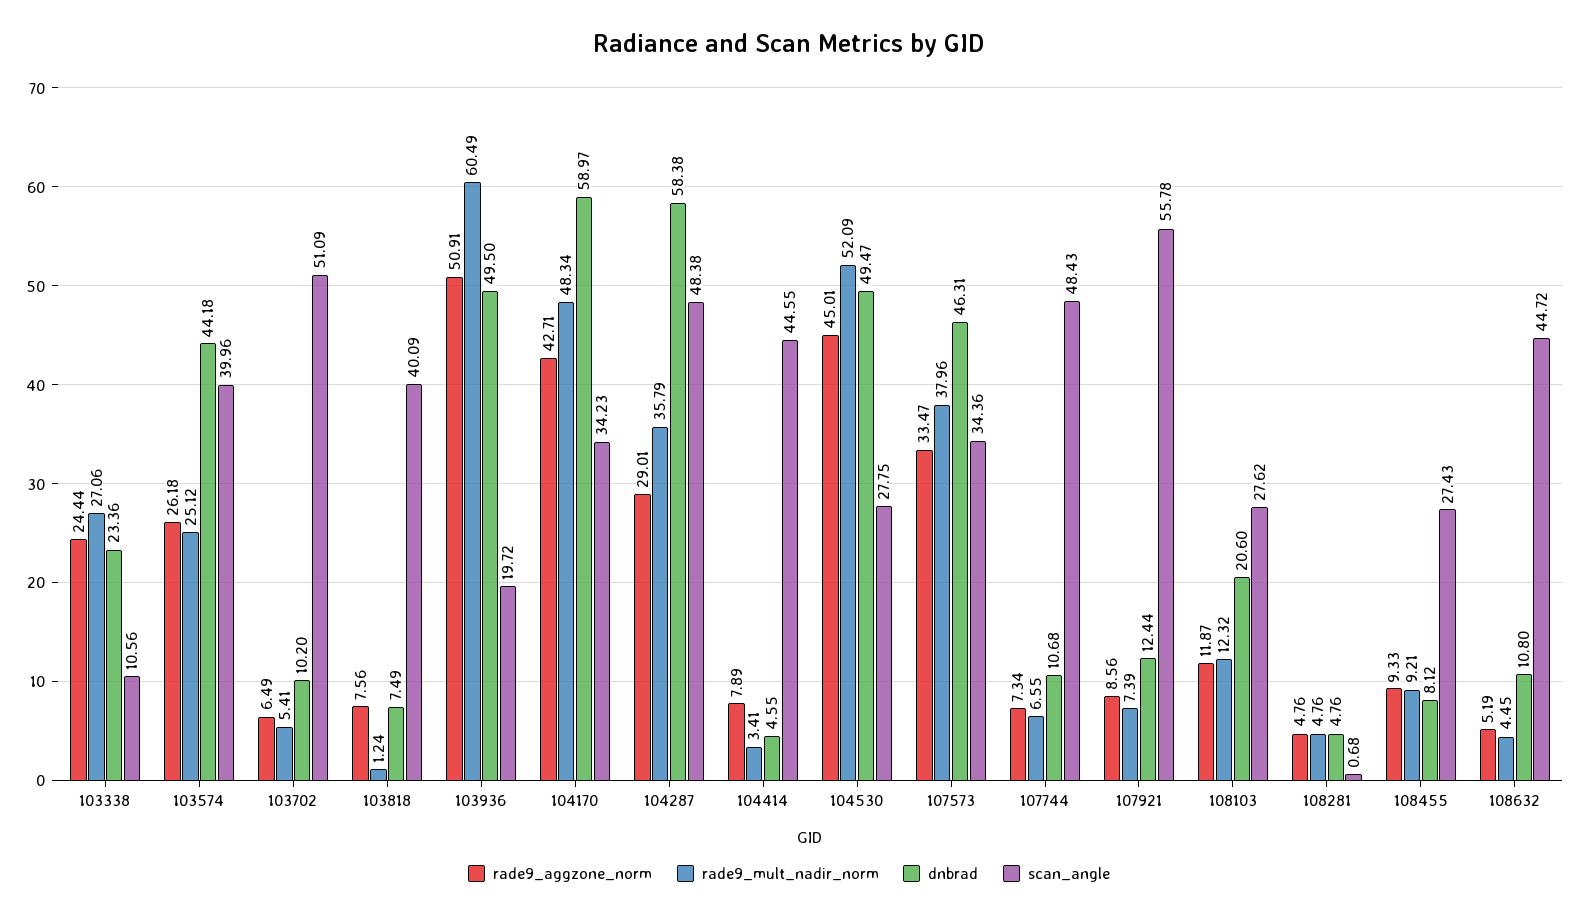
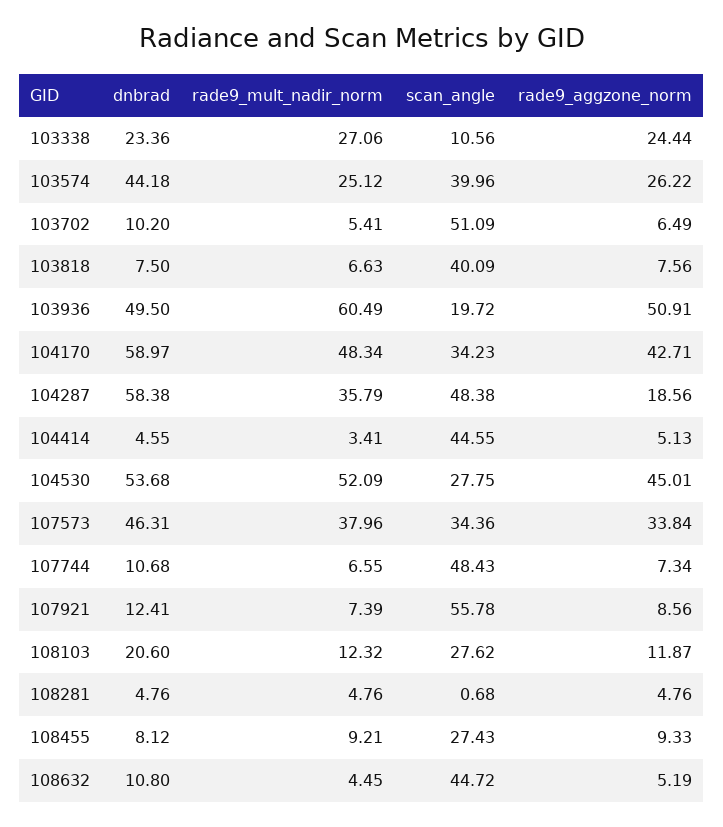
  {
    "rade9_aggzone_norm": {
      "103338": 24.44,
-     "103574": 26.18,
+     "103574": 26.22,
      "103702": 6.49,
      "103818": 7.56,
      "103936": 50.91,
      "104170": 42.71,
-     "104287": 29.01,
+     "104287": 18.56,
-     "104414": 7.89,
+     "104414": 5.13,
      "104530": 45.01,
-     "107573": 33.47,
+     "107573": 33.84,
      "107744": 7.34,
      "107921": 8.56,
      "108103": 11.87,
      "108281": 4.76,
      "108455": 9.33,
      "108632": 5.19
    },
    "rade9_mult_nadir_norm": {
      "103338": 27.06,
      "103574": 25.12,
      "103702": 5.41,
-     "103818": 1.24,
+     "103818": 6.63,
      "103936": 60.49,
      "104170": 48.34,
      "104287": 35.79,
      "104414": 3.41,
      "104530": 52.09,
      "107573": 37.96,
      "107744": 6.55,
      "107921": 7.39,
      "108103": 12.32,
      "108281": 4.76,
      "108455": 9.21,
      "108632": 4.45
    },
    "dnbrad": {
      "103338": 23.36,
      "103574": 44.18,
      "103702": 10.2,
-     "103818": 7.49,
+     "103818": 7.5,
      "103936": 49.5,
      "104170": 58.97,
      "104287": 58.38,
      "104414": 4.55,
-     "104530": 49.47,
+     "104530": 53.68,
      "107573": 46.31,
      "107744": 10.68,
-     "107921": 12.44,
+     "107921": 12.41,
      "108103": 20.6,
      "108281": 4.76,
      "108455": 8.12,
      "108632": 10.8
    },
    "scan_angle": {
      "103338": 10.56,
      "103574": 39.96,
      "103702": 51.09,
      "103818": 40.09,
      "103936": 19.72,
      "104170": 34.23,
      "104287": 48.38,
      "104414": 44.55,
      "104530": 27.75,
      "107573": 34.36,
      "107744": 48.43,
      "107921": 55.78,
      "108103": 27.62,
      "108281": 0.68,
      "108455": 27.43,
      "108632": 44.72
    }
  }

